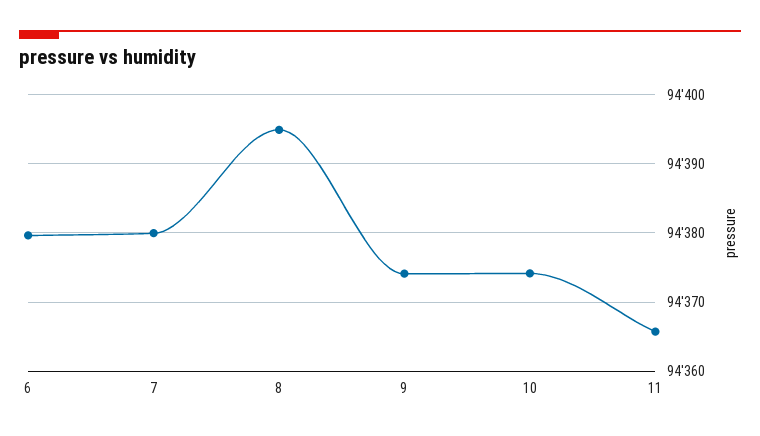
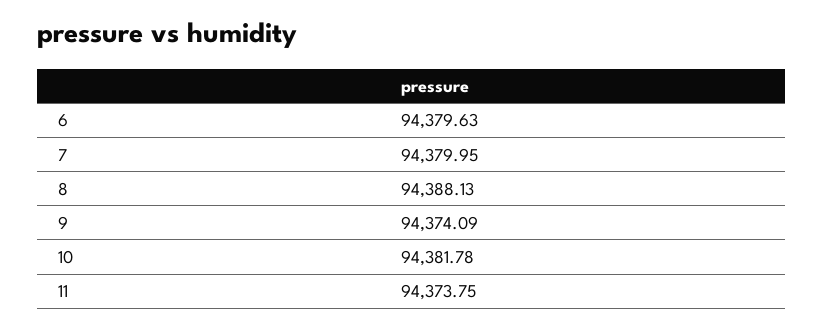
  {
    "6": 94379.63,
    "7": 94379.95,
-   "8": 94395,
+   "8": 94388.13,
    "9": 94374.09,
-   "10": 94374,
+   "10": 94381.78,
-   "11": 94366
+   "11": 94373.75
  }

